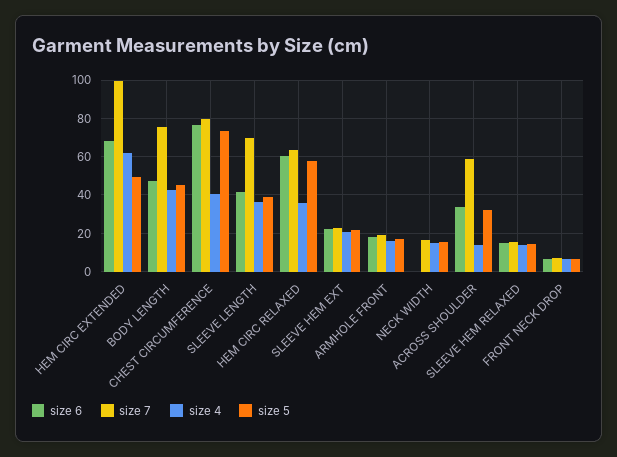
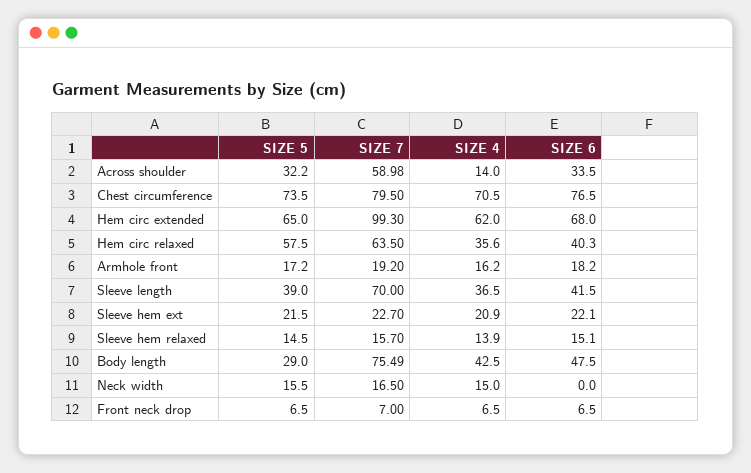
  {
    "size 6": {
      "HEM CIRC EXTENDED": 68,
      "BODY LENGTH": 47.5,
      "CHEST CIRCUMFERENCE": 76.5,
      "SLEEVE LENGTH": 41.5,
-     "HEM CIRC RELAXED": 60,
+     "HEM CIRC RELAXED": 40.3,
      "SLEEVE HEM EXT": 22.1,
      "ARMHOLE FRONT": 18.2,
      "NECK WIDTH": 0,
      "ACROSS SHOULDER": 33.5,
      "SLEEVE HEM RELAXED": 15.1,
      "FRONT NECK DROP": 6.5
    },
    "size 7": {
      "HEM CIRC EXTENDED": 99.3,
      "BODY LENGTH": 75.49,
      "CHEST CIRCUMFERENCE": 79.5,
      "SLEEVE LENGTH": 70,
      "HEM CIRC RELAXED": 63.5,
      "SLEEVE HEM EXT": 22.7,
      "ARMHOLE FRONT": 19.2,
      "NECK WIDTH": 16.5,
      "ACROSS SHOULDER": 58.98,
      "SLEEVE HEM RELAXED": 15.7,
      "FRONT NECK DROP": 7
    },
    "size 4": {
      "HEM CIRC EXTENDED": 62,
      "BODY LENGTH": 42.5,
-     "CHEST CIRCUMFERENCE": 40,
+     "CHEST CIRCUMFERENCE": 70.5,
      "SLEEVE LENGTH": 36.5,
      "HEM CIRC RELAXED": 35.6,
      "SLEEVE HEM EXT": 20.9,
      "ARMHOLE FRONT": 16.2,
      "NECK WIDTH": 15,
      "ACROSS SHOULDER": 14,
      "SLEEVE HEM RELAXED": 13.9,
      "FRONT NECK DROP": 6.5
    },
    "size 5": {
-     "HEM CIRC EXTENDED": 50,
+     "HEM CIRC EXTENDED": 65,
-     "BODY LENGTH": 45,
+     "BODY LENGTH": 29,
      "CHEST CIRCUMFERENCE": 73.5,
      "SLEEVE LENGTH": 39,
      "HEM CIRC RELAXED": 57.5,
      "SLEEVE HEM EXT": 21.5,
      "ARMHOLE FRONT": 17.2,
      "NECK WIDTH": 15.5,
      "ACROSS SHOULDER": 32.2,
      "SLEEVE HEM RELAXED": 14.5,
      "FRONT NECK DROP": 6.5
    }
  }

